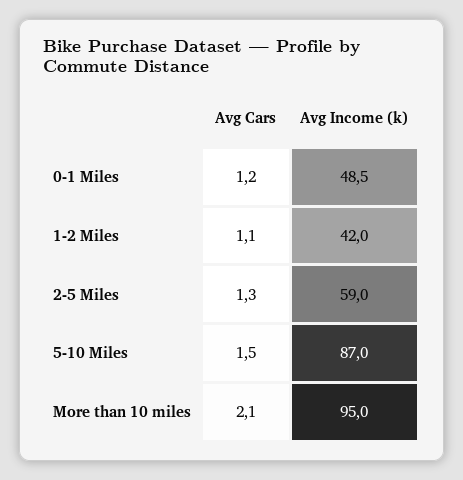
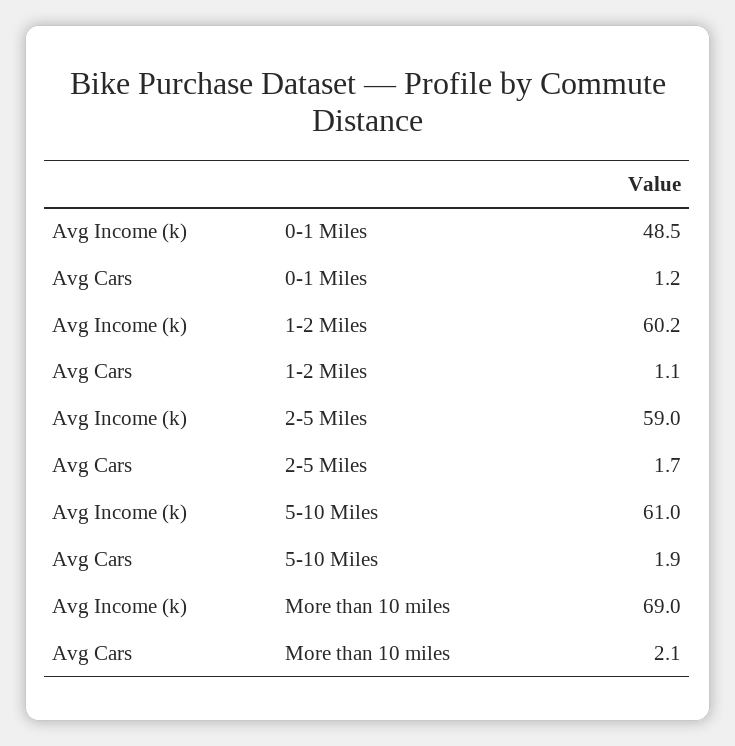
  {
    "Avg Cars": {
      "0-1 Miles": 1.2,
      "1-2 Miles": 1.1,
-     "2-5 Miles": 1.3,
+     "2-5 Miles": 1.7,
-     "5-10 Miles": 1.5,
+     "5-10 Miles": 1.9,
      "More than 10 miles": 2.1
    },
    "Avg Income (k)": {
      "0-1 Miles": 48.5,
-     "1-2 Miles": 42,
+     "1-2 Miles": 60.2,
      "2-5 Miles": 59,
-     "5-10 Miles": 87,
+     "5-10 Miles": 61,
-     "More than 10 miles": 95
+     "More than 10 miles": 69
    }
  }

